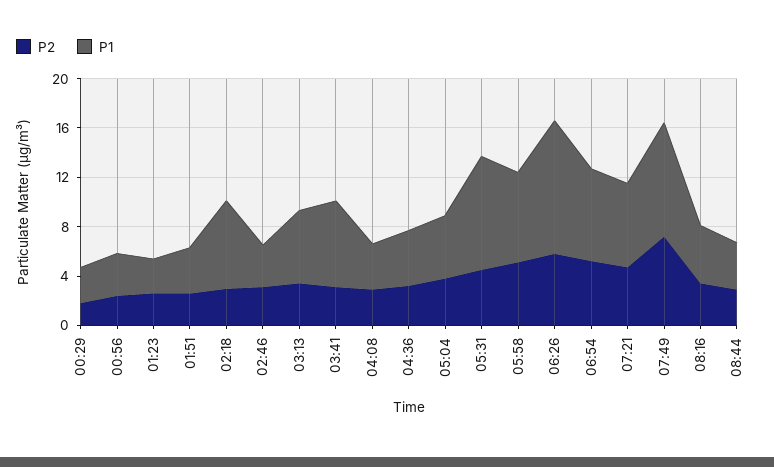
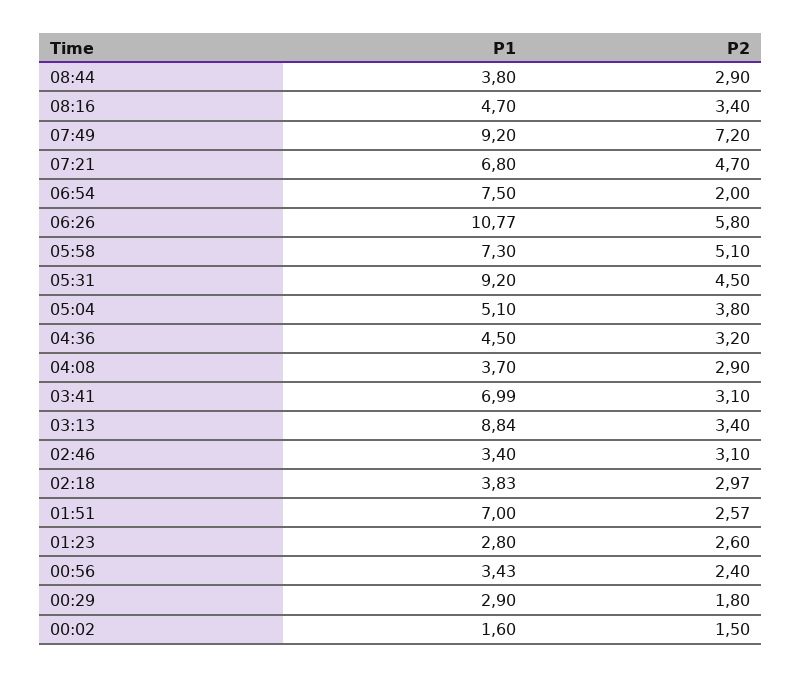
  {
    "P2": {
      "00:29": 1.8,
      "00:56": 2.4,
      "01:23": 2.6,
      "01:51": 2.57,
      "02:18": 2.97,
      "02:46": 3.1,
      "03:13": 3.4,
      "03:41": 3.1,
      "04:08": 2.9,
      "04:36": 3.2,
      "05:04": 3.8,
      "05:31": 4.5,
      "05:58": 5.1,
      "06:26": 5.8,
-     "06:54": 5,
+     "06:54": 2,
      "07:21": 4.7,
      "07:49": 7.2,
      "08:16": 3.4,
-     "08:44": 2.9
+     "08:44": 2.9,
+     "00:02": 1.5
    },
    "P1": {
      "00:29": 2.9,
      "00:56": 3.43,
      "01:23": 2.8,
-     "01:51": 4,
+     "01:51": 7,
-     "02:18": 7,
+     "02:18": 3.83,
      "02:46": 3.4,
-     "03:13": 6,
+     "03:13": 8.84,
      "03:41": 6.99,
      "04:08": 3.7,
      "04:36": 4.5,
      "05:04": 5.1,
      "05:31": 9.2,
      "05:58": 7.3,
      "06:26": 10.77,
      "06:54": 7.5,
      "07:21": 6.8,
      "07:49": 9.2,
      "08:16": 4.7,
-     "08:44": 3.8
+     "08:44": 3.8,
+     "00:02": 1.6
    }
  }

